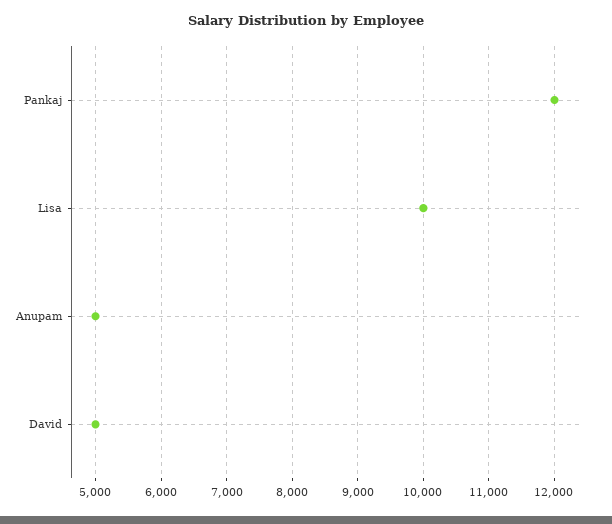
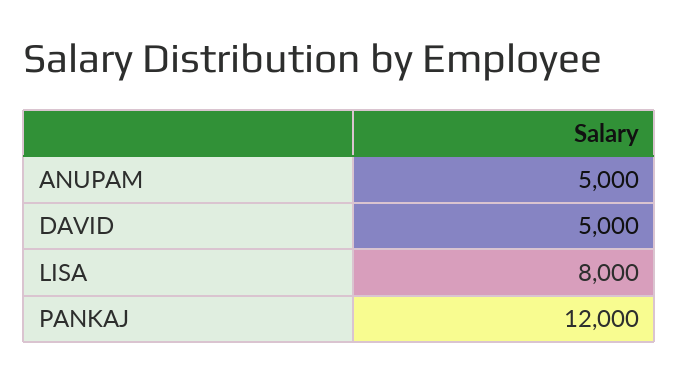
  {
    "Pankaj": 12000,
-   "Lisa": 10000,
+   "Lisa": 8000,
    "Anupam": 5000,
    "David": 5000
  }

